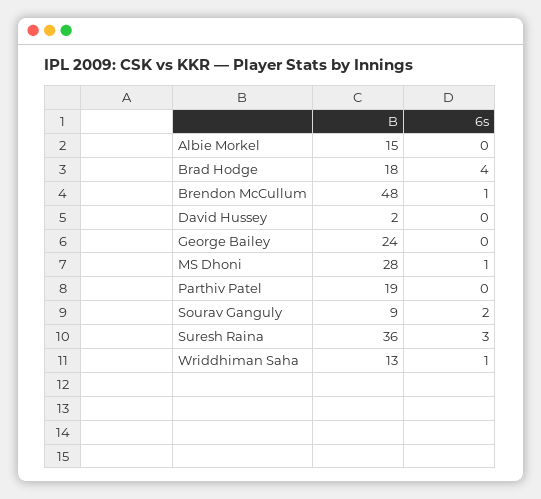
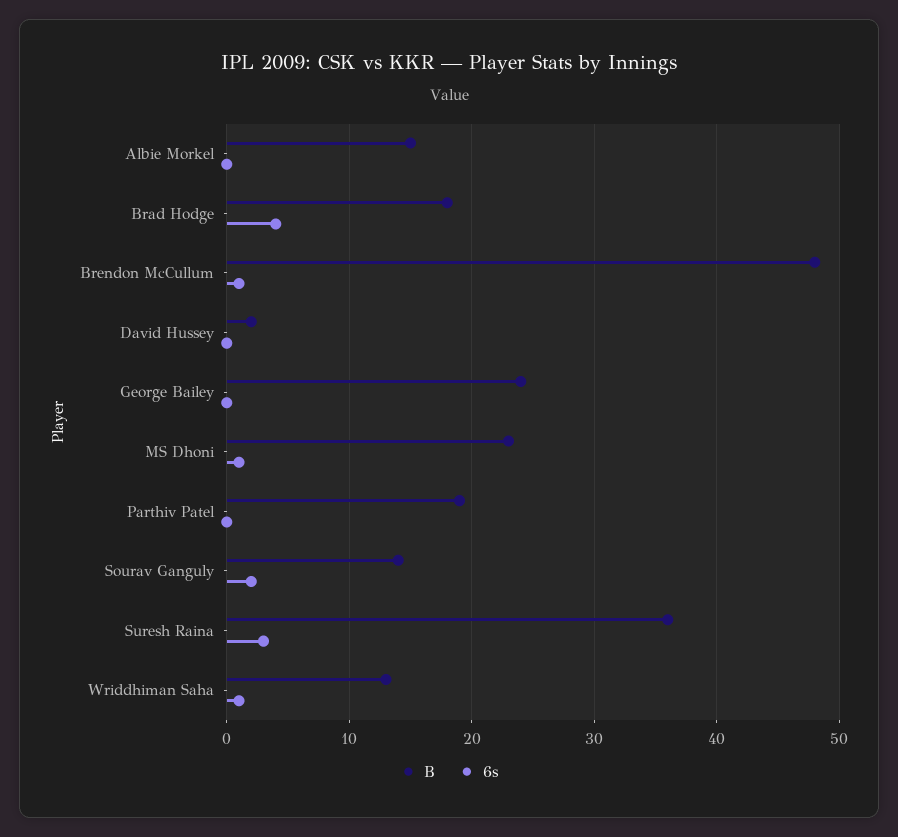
  {
    "B": {
      "Albie Morkel": 15,
      "Brad Hodge": 18,
      "Brendon McCullum": 48,
      "David Hussey": 2,
      "George Bailey": 24,
-     "MS Dhoni": 28,
+     "MS Dhoni": 23,
      "Parthiv Patel": 19,
-     "Sourav Ganguly": 9,
+     "Sourav Ganguly": 14,
      "Suresh Raina": 36,
      "Wriddhiman Saha": 13
    },
    "6s": {
      "Albie Morkel": 0,
      "Brad Hodge": 4,
      "Brendon McCullum": 1,
      "David Hussey": 0,
      "George Bailey": 0,
      "MS Dhoni": 1,
      "Parthiv Patel": 0,
      "Sourav Ganguly": 2,
      "Suresh Raina": 3,
      "Wriddhiman Saha": 1
    }
  }

